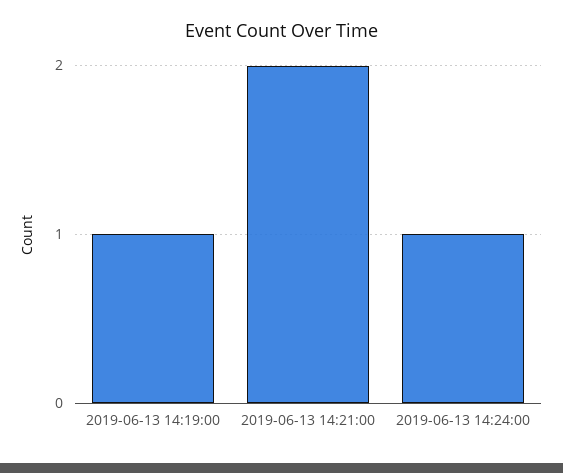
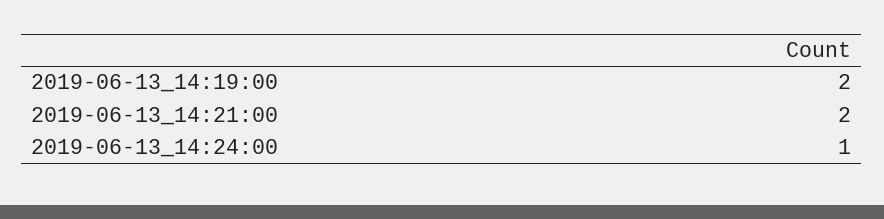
  {
-   "2019-06-13 14:19:00": 1,
+   "2019-06-13 14:19:00": 2,
    "2019-06-13 14:21:00": 2,
    "2019-06-13 14:24:00": 1
  }

